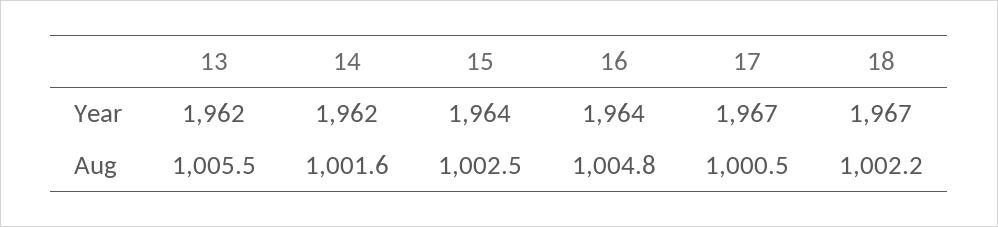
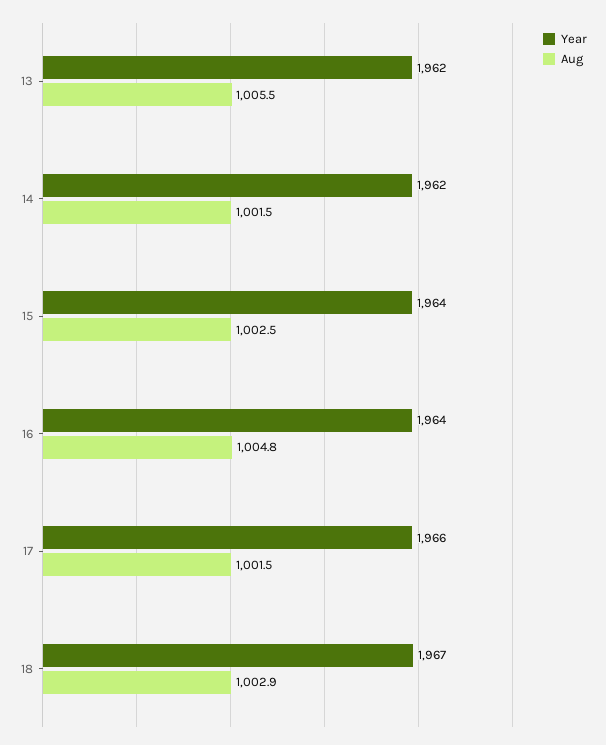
  {
    "Year": {
      "13": 1962,
      "14": 1962,
      "15": 1964,
      "16": 1964,
-     "17": 1967,
+     "17": 1966,
      "18": 1967
    },
    "Aug": {
      "13": 1005.5,
-     "14": 1001.6,
+     "14": 1001.5,
      "15": 1002.5,
      "16": 1004.8,
-     "17": 1000.5,
+     "17": 1001.5,
-     "18": 1002.2
+     "18": 1002.9
    }
  }

